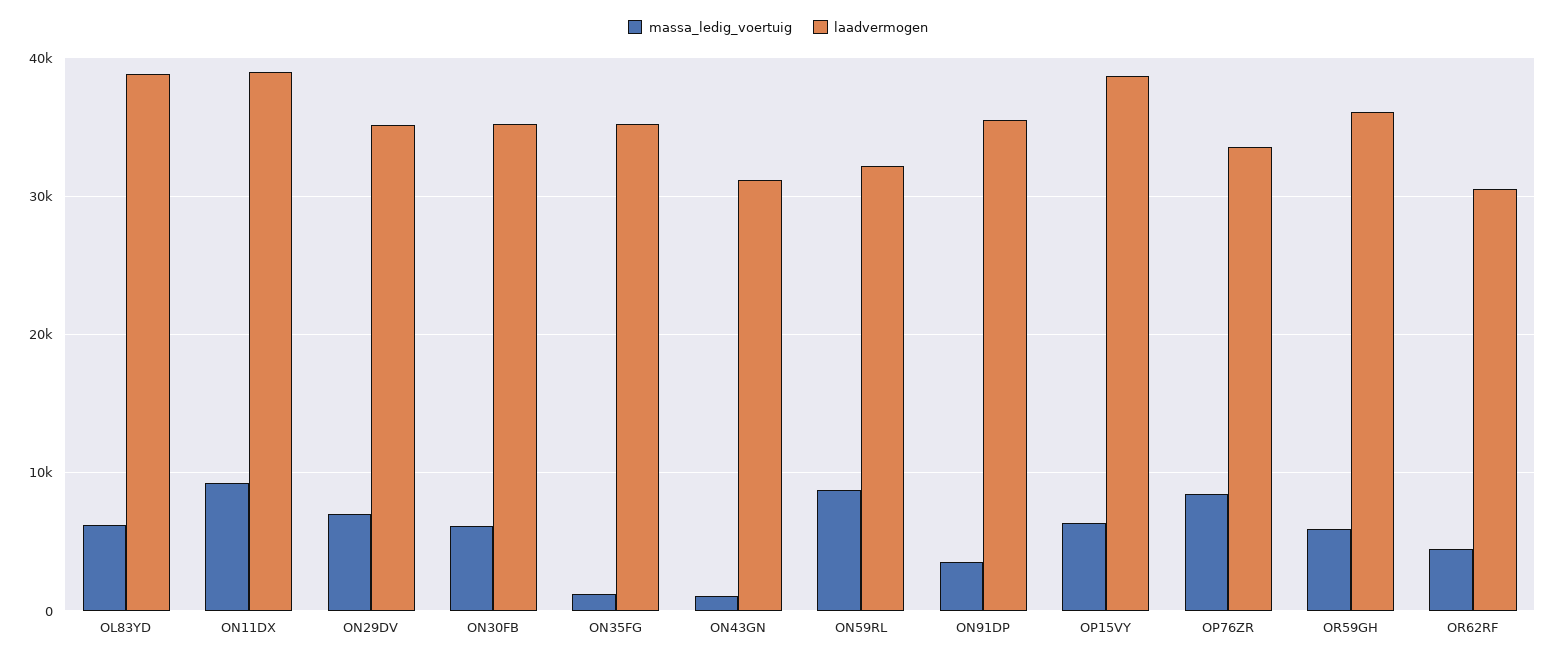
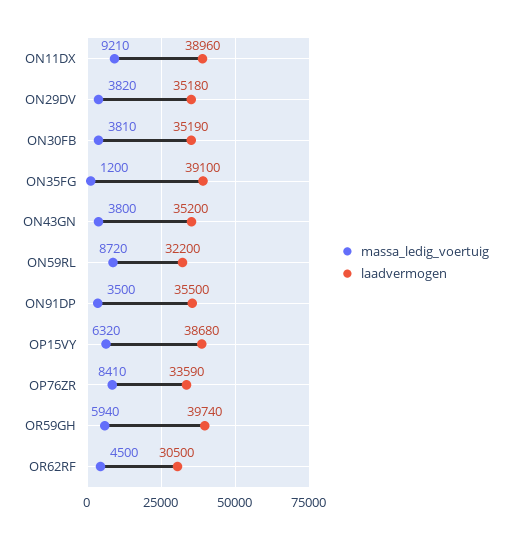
  {
    "massa_ledig_voertuig": {
-     "OL83YD": 6000,
      "ON11DX": 9210,
-     "ON29DV": 7000,
+     "ON29DV": 3820,
-     "ON30FB": 6000,
+     "ON30FB": 3810,
      "ON35FG": 1200,
-     "ON43GN": 1000,
+     "ON43GN": 3800,
      "ON59RL": 8720,
      "ON91DP": 3500,
      "OP15VY": 6320,
      "OP76ZR": 8410,
      "OR59GH": 5940,
      "OR62RF": 4500
    },
    "laadvermogen": {
-     "OL83YD": 39000,
      "ON11DX": 38960,
      "ON29DV": 35180,
      "ON30FB": 35190,
-     "ON35FG": 35000,
+     "ON35FG": 39100,
-     "ON43GN": 31000,
+     "ON43GN": 35200,
      "ON59RL": 32200,
      "ON91DP": 35500,
      "OP15VY": 38680,
      "OP76ZR": 33590,
-     "OR59GH": 36000,
+     "OR59GH": 39740,
      "OR62RF": 30500
    }
  }

